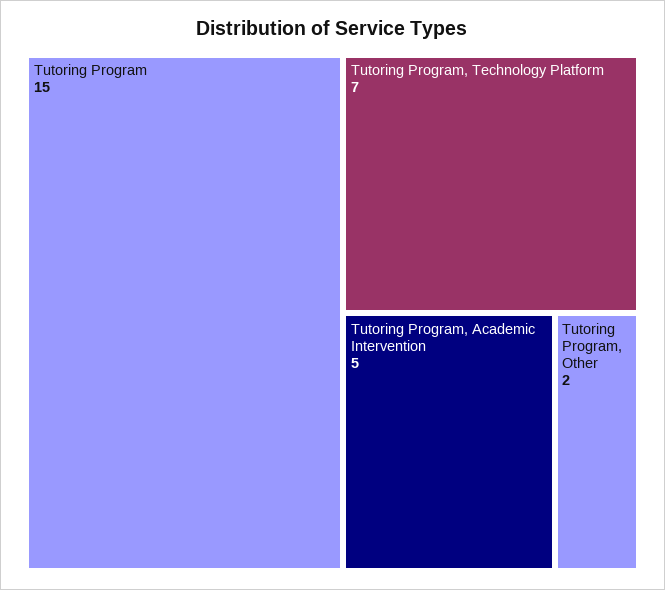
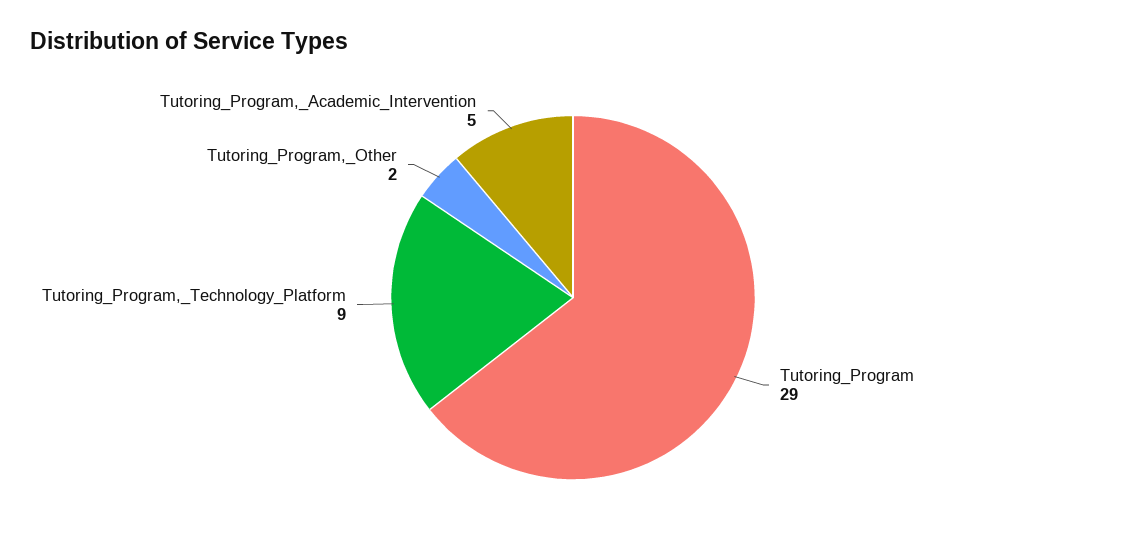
  {
-   "Tutoring Program": 15,
+   "Tutoring Program": 29,
-   "Tutoring Program, Technology Platform": 7,
+   "Tutoring Program, Technology Platform": 9,
    "Tutoring Program, Academic Intervention": 5,
    "Tutoring Program, Other": 2
  }

